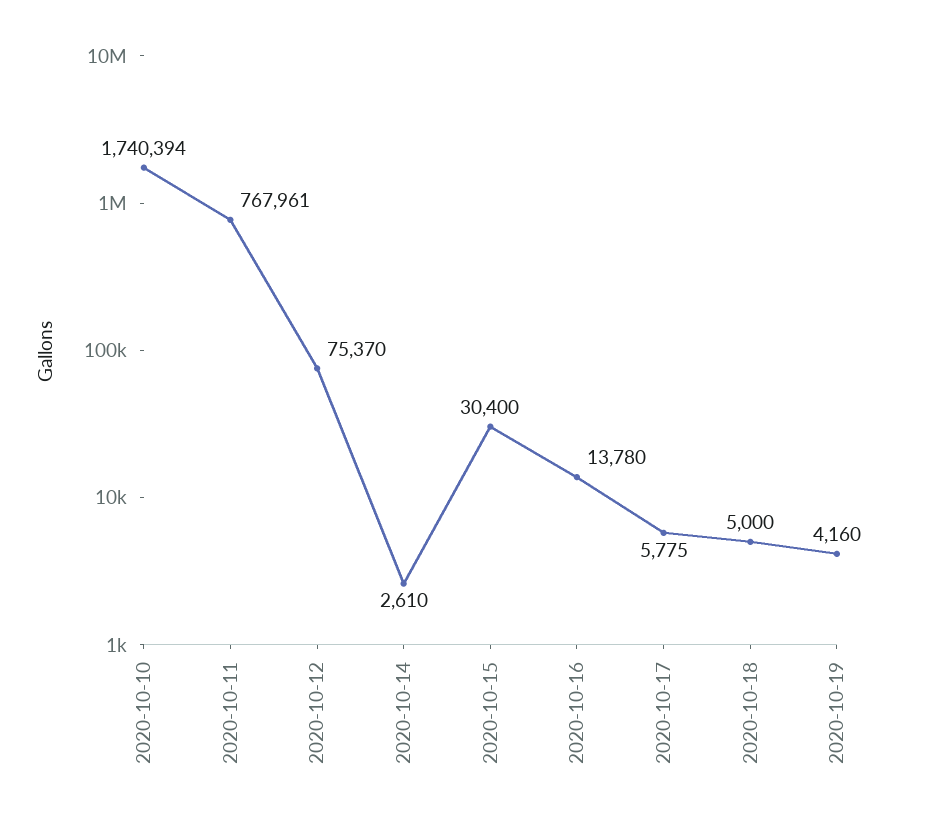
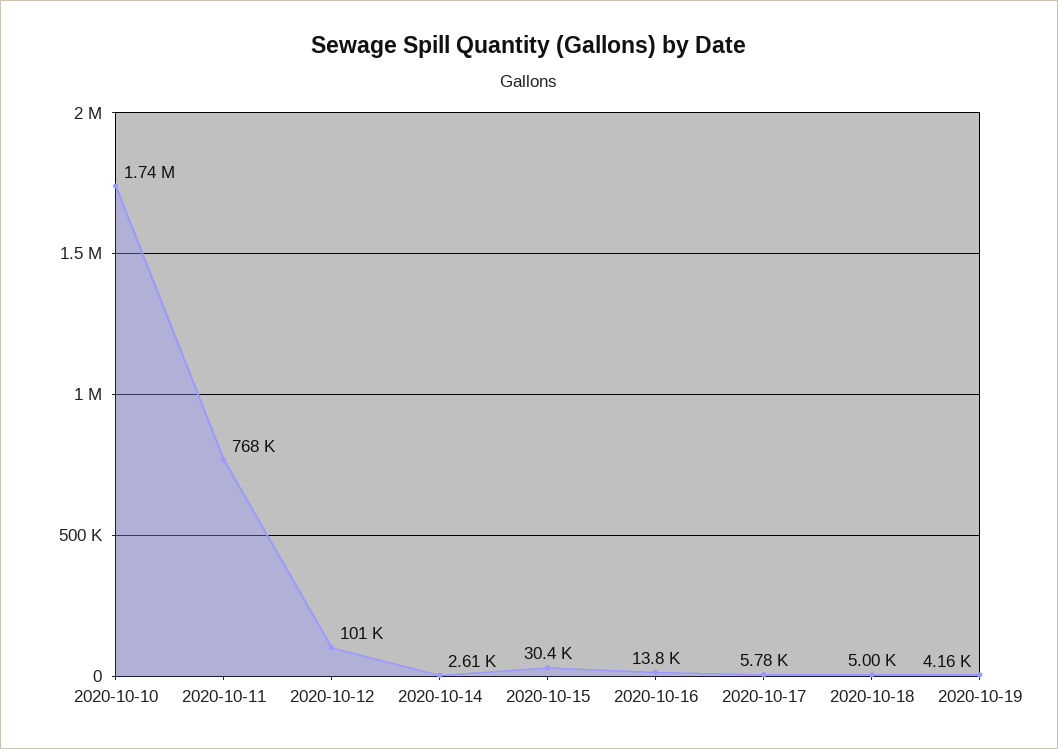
  {
    "2020-10-10": 1740394,
    "2020-10-11": 767961,
-   "2020-10-12": 75370,
+   "2020-10-12": 101000,
    "2020-10-14": 2610,
    "2020-10-15": 30400,
    "2020-10-16": 13780,
    "2020-10-17": 5775,
    "2020-10-18": 5000,
    "2020-10-19": 4160
  }

